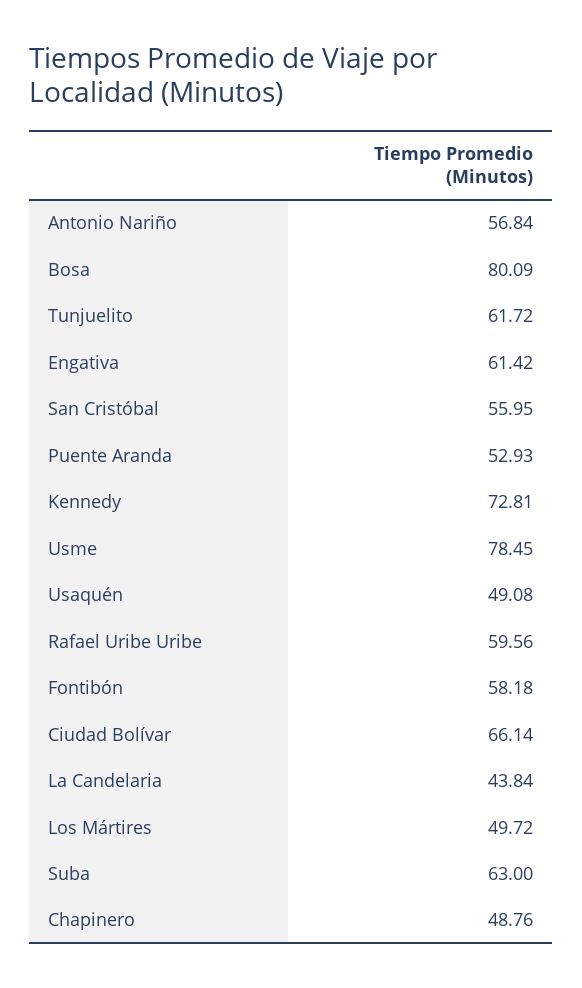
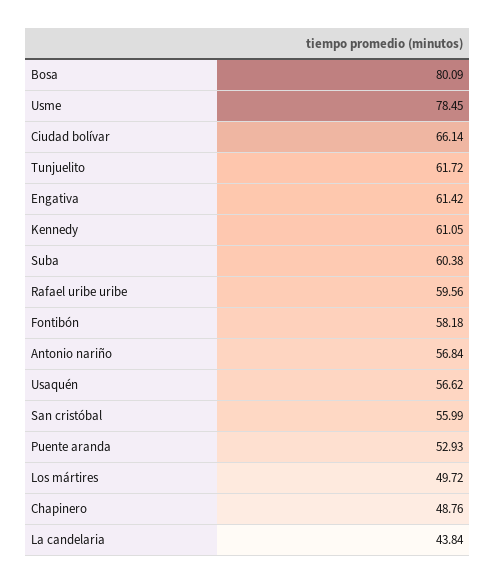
  {
    "Antonio Nariño": 56.84,
    "Bosa": 80.09,
    "Tunjuelito": 61.72,
    "Engativa": 61.42,
-   "San Cristóbal": 55.95,
+   "San Cristóbal": 55.99,
    "Puente Aranda": 52.93,
-   "Kennedy": 72.81,
+   "Kennedy": 61.05,
    "Usme": 78.45,
-   "Usaquén": 49.08,
+   "Usaquén": 56.62,
    "Rafael Uribe Uribe": 59.56,
    "Fontibón": 58.18,
    "Ciudad Bolívar": 66.14,
    "La Candelaria": 43.84,
    "Los Mártires": 49.72,
-   "Suba": 63,
+   "Suba": 60.38,
    "Chapinero": 48.76
  }

